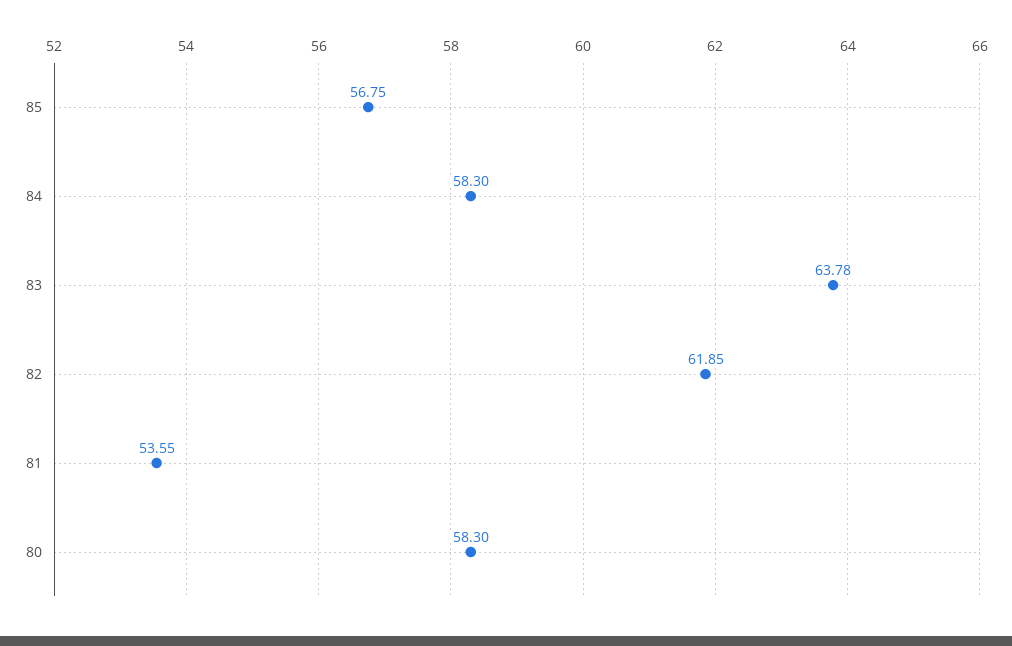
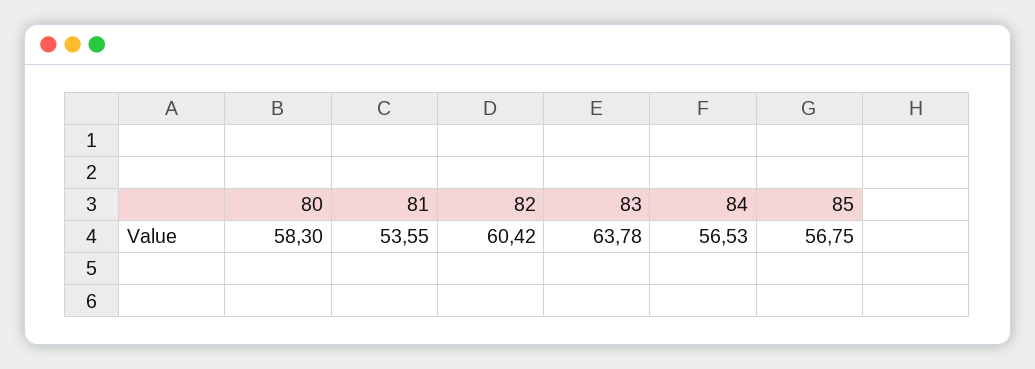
  {
    "85": 56.75,
-   "84": 58.3,
+   "84": 56.53,
    "83": 63.78,
-   "82": 61.85,
+   "82": 60.42,
    "81": 53.55,
    "80": 58.3
  }

